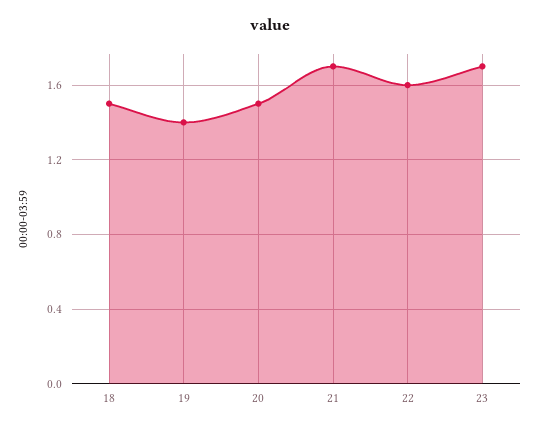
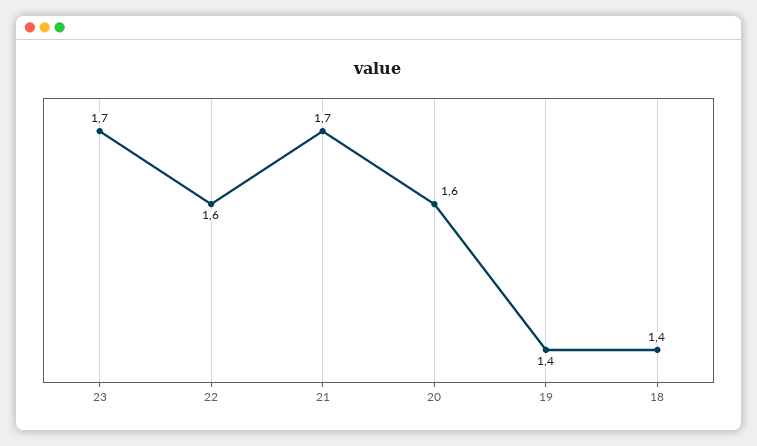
  {
-   "18": 1.5,
+   "18": 1.4,
    "19": 1.4,
-   "20": 1.5,
+   "20": 1.6,
    "21": 1.7,
    "22": 1.6,
    "23": 1.7
  }

